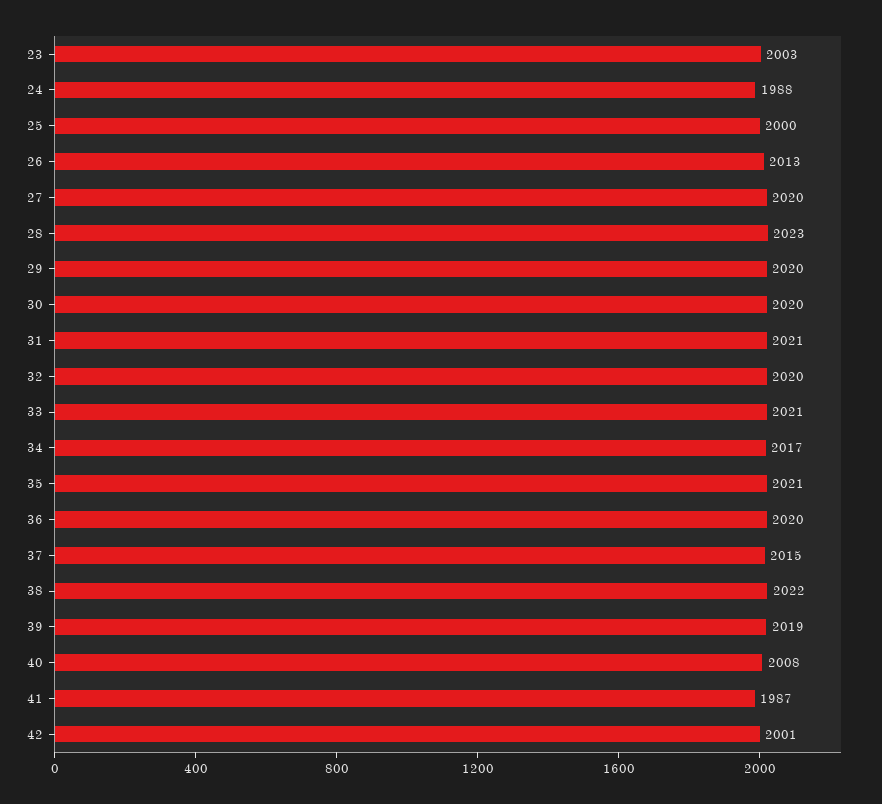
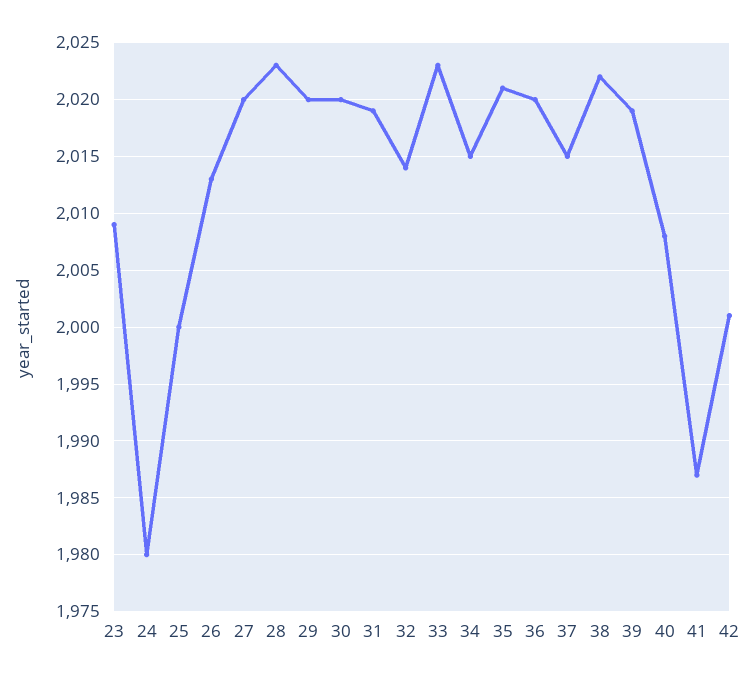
  {
-   "23": 2003,
+   "23": 2009,
-   "24": 1988,
+   "24": 1980,
    "25": 2000,
    "26": 2013,
    "27": 2020,
    "28": 2023,
    "29": 2020,
    "30": 2020,
-   "31": 2021,
+   "31": 2019,
-   "32": 2020,
+   "32": 2014,
-   "33": 2021,
+   "33": 2023,
-   "34": 2017,
+   "34": 2015,
    "35": 2021,
    "36": 2020,
    "37": 2015,
    "38": 2022,
    "39": 2019,
    "40": 2008,
    "41": 1987,
    "42": 2001
  }

